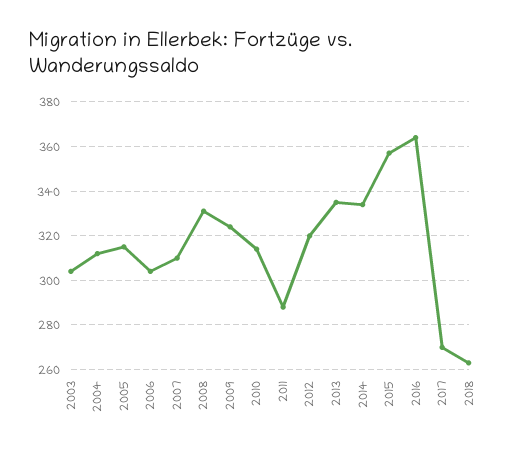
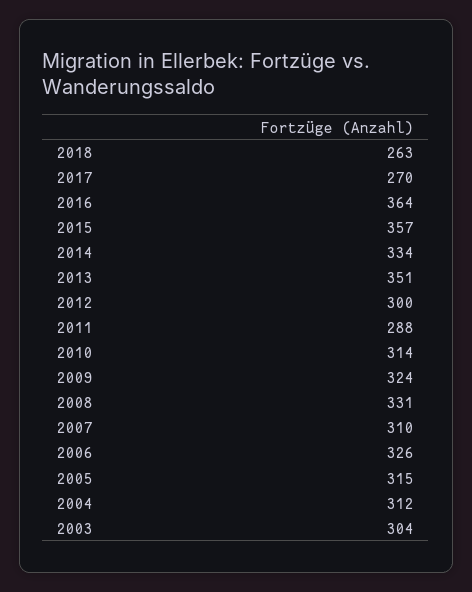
  {
    "2003": 304,
    "2004": 312,
    "2005": 315,
-   "2006": 305,
+   "2006": 326,
    "2007": 310,
    "2008": 331,
    "2009": 324,
    "2010": 314,
    "2011": 288,
-   "2012": 320,
+   "2012": 300,
-   "2013": 335,
+   "2013": 351,
    "2014": 334,
    "2015": 357,
    "2016": 364,
    "2017": 270,
    "2018": 263
  }

